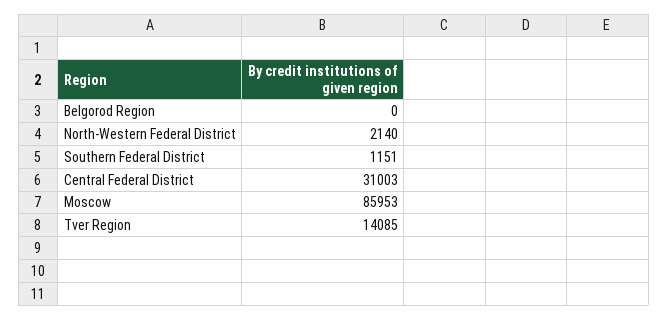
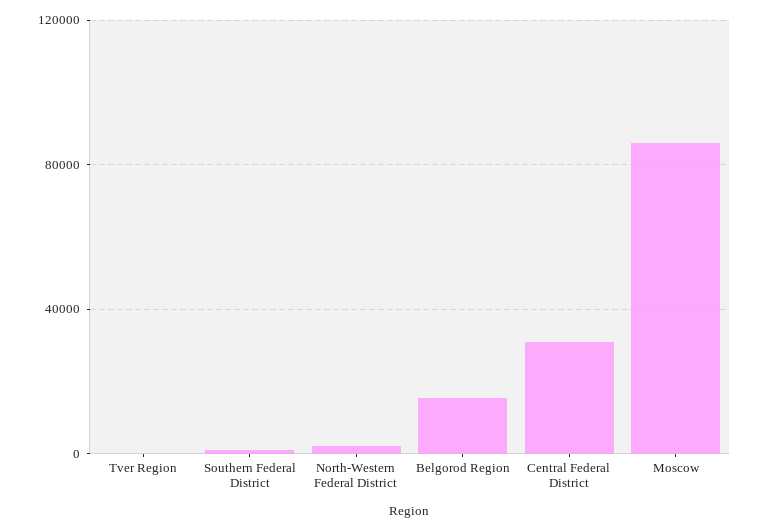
  {
-   "Belgorod Region": 0,
+   "Belgorod Region": 15000,
    "North-Western Federal District": 2140,
    "Southern Federal District": 1151,
    "Central Federal District": 31003,
    "Moscow": 85953,
-   "Tver Region": 14085
+   "Tver Region": 0
  }

